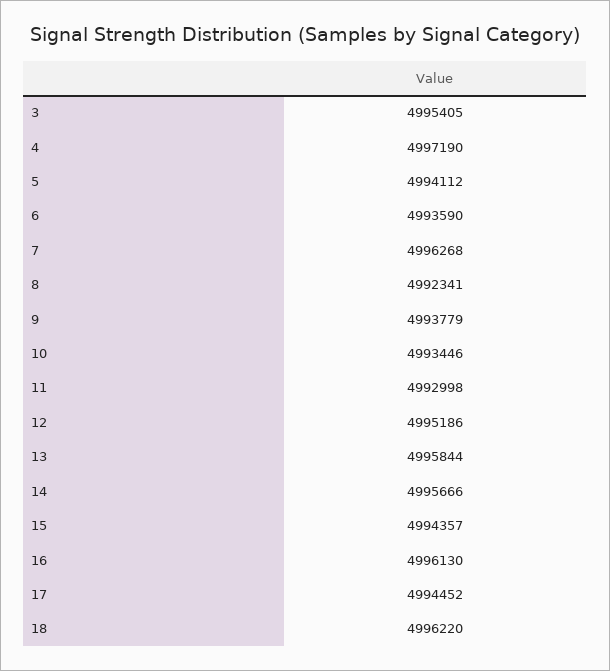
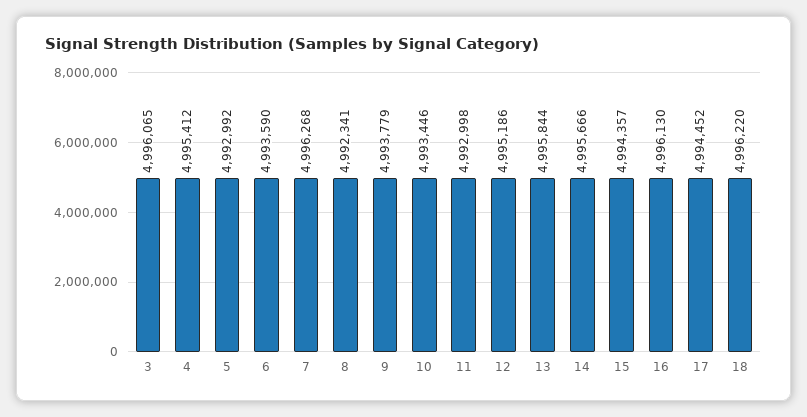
  {
-   "3": 4995405,
+   "3": 4996065,
-   "4": 4997190,
+   "4": 4995412,
-   "5": 4994112,
+   "5": 4992992,
    "6": 4993590,
    "7": 4996268,
    "8": 4992341,
    "9": 4993779,
    "10": 4993446,
    "11": 4992998,
    "12": 4995186,
    "13": 4995844,
    "14": 4995666,
    "15": 4994357,
    "16": 4996130,
    "17": 4994452,
    "18": 4996220
  }

